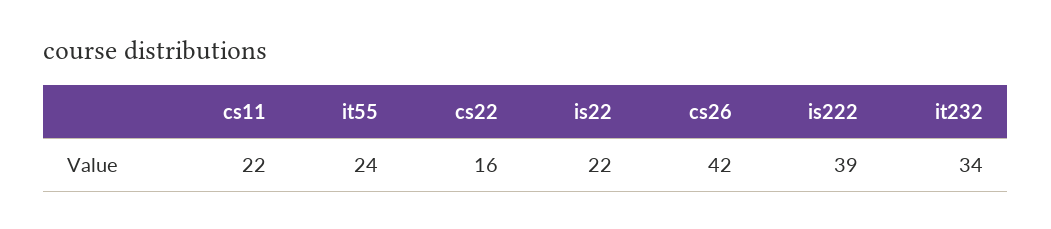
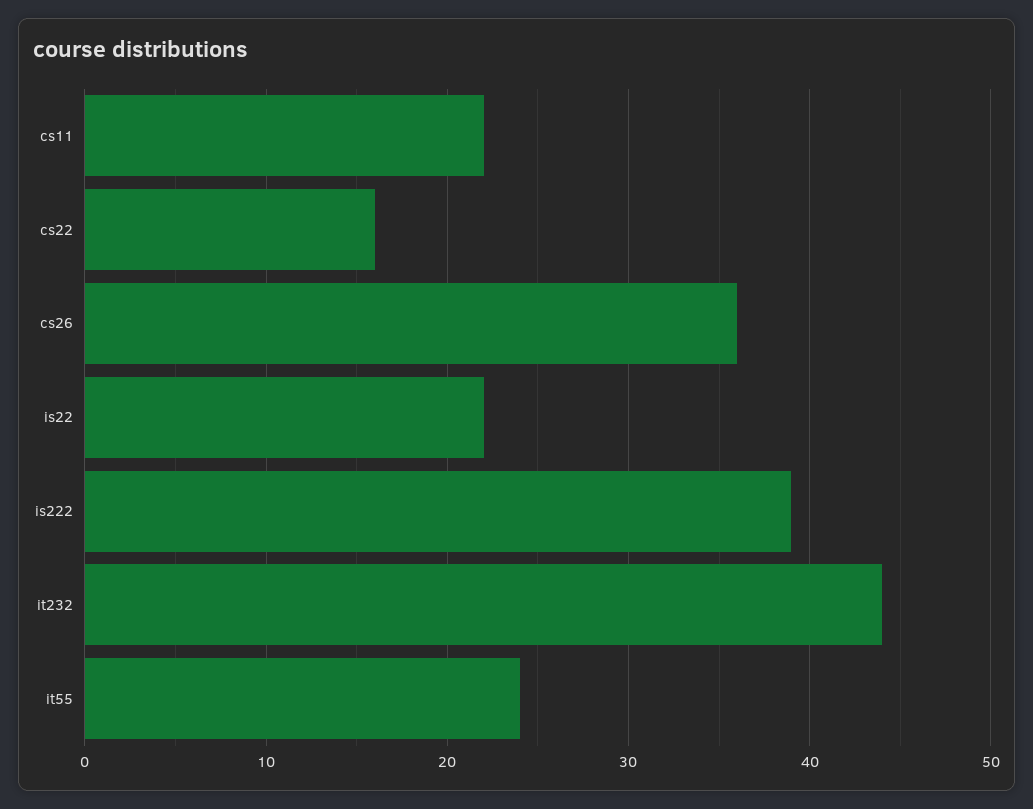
  {
    "cs11": 22,
    "it55": 24,
    "cs22": 16,
    "is22": 22,
-   "cs26": 42,
+   "cs26": 36,
    "is222": 39,
-   "it232": 34
+   "it232": 44
  }

